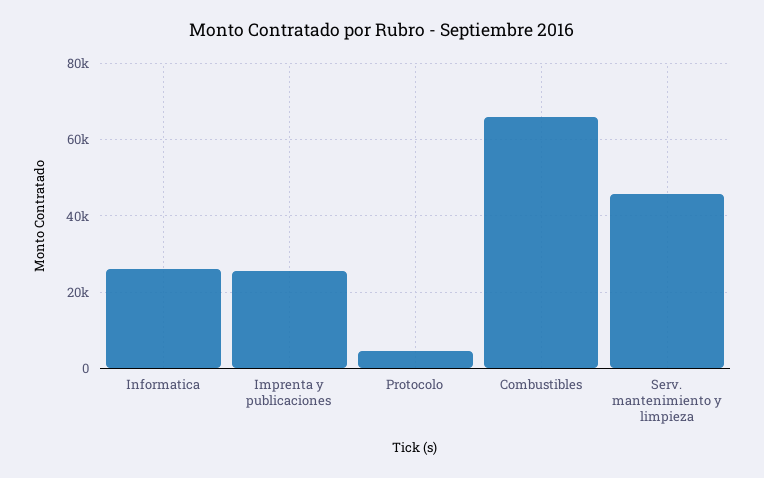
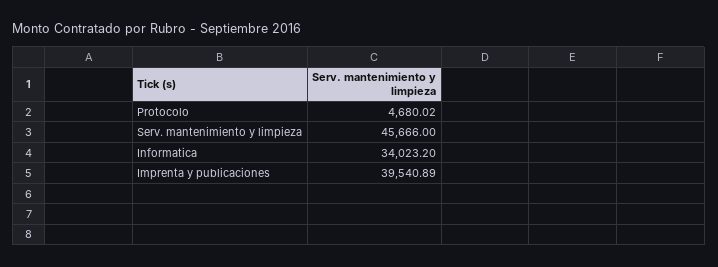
  {
-   "Informatica": 26000,
+   "Informatica": 34023.2,
-   "Imprenta y publicaciones": 26000,
+   "Imprenta y publicaciones": 39540.89,
    "Protocolo": 4680.02,
-   "Combustibles": 66000,
    "Serv. mantenimiento y limpieza": 45666
  }

